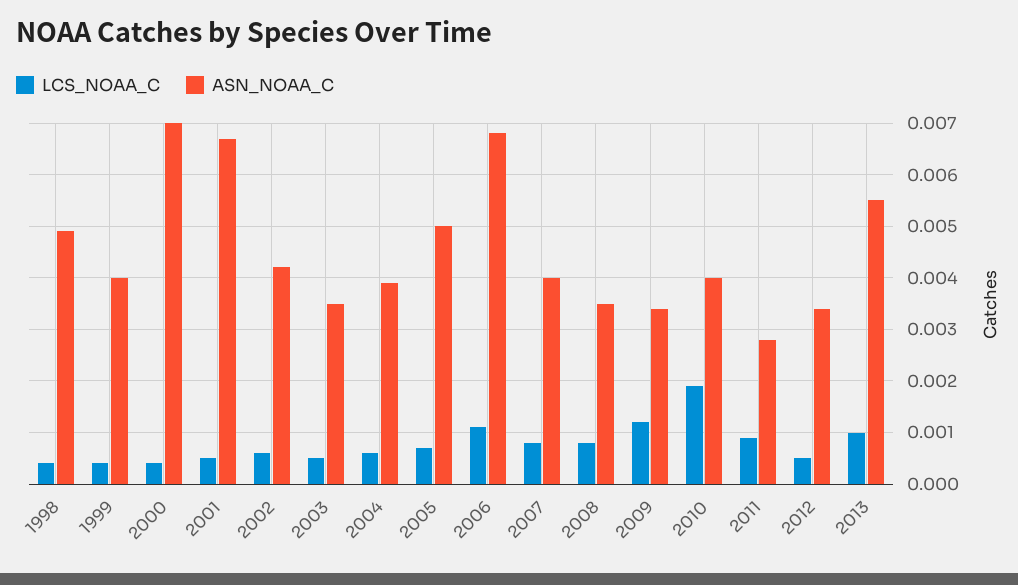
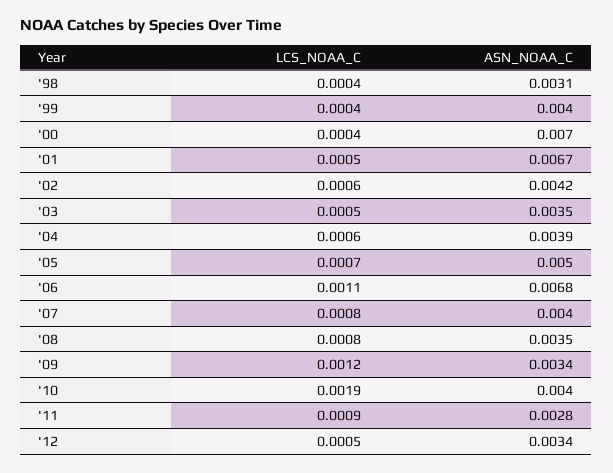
  {
    "LCS_NOAA_C": {
      "1998": 0.0004,
      "1999": 0.0004,
      "2000": 0.0004,
      "2001": 0.0005,
      "2002": 0.0006,
      "2003": 0.0005,
      "2004": 0.0006,
      "2005": 0.0007,
      "2006": 0.0011,
      "2007": 0.0008,
      "2008": 0.0008,
      "2009": 0.0012,
      "2010": 0.0019,
      "2011": 0.0009,
-     "2012": 0.0005,
+     "2012": 0.0005
-     "2013": 0.001
    },
    "ASN_NOAA_C": {
-     "1998": 0.005,
+     "1998": 0.0031,
      "1999": 0.004,
      "2000": 0.007,
      "2001": 0.0067,
      "2002": 0.0042,
      "2003": 0.0035,
      "2004": 0.0039,
      "2005": 0.005,
      "2006": 0.0068,
      "2007": 0.004,
      "2008": 0.0035,
      "2009": 0.0034,
      "2010": 0.004,
      "2011": 0.0028,
-     "2012": 0.0034,
+     "2012": 0.0034
-     "2013": 0.0055
    }
  }

